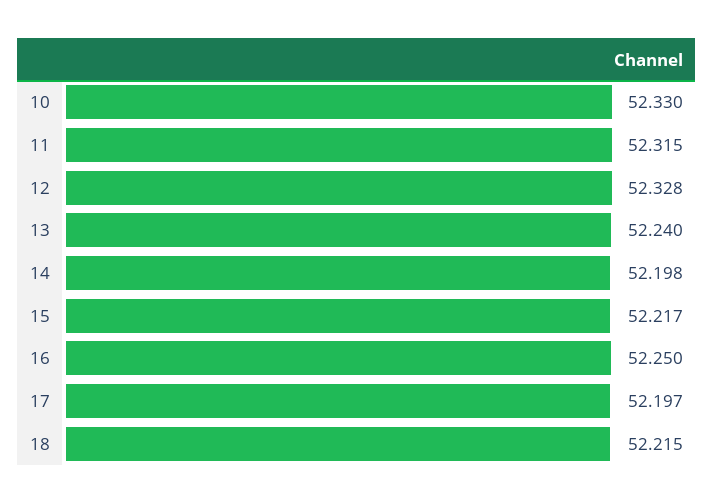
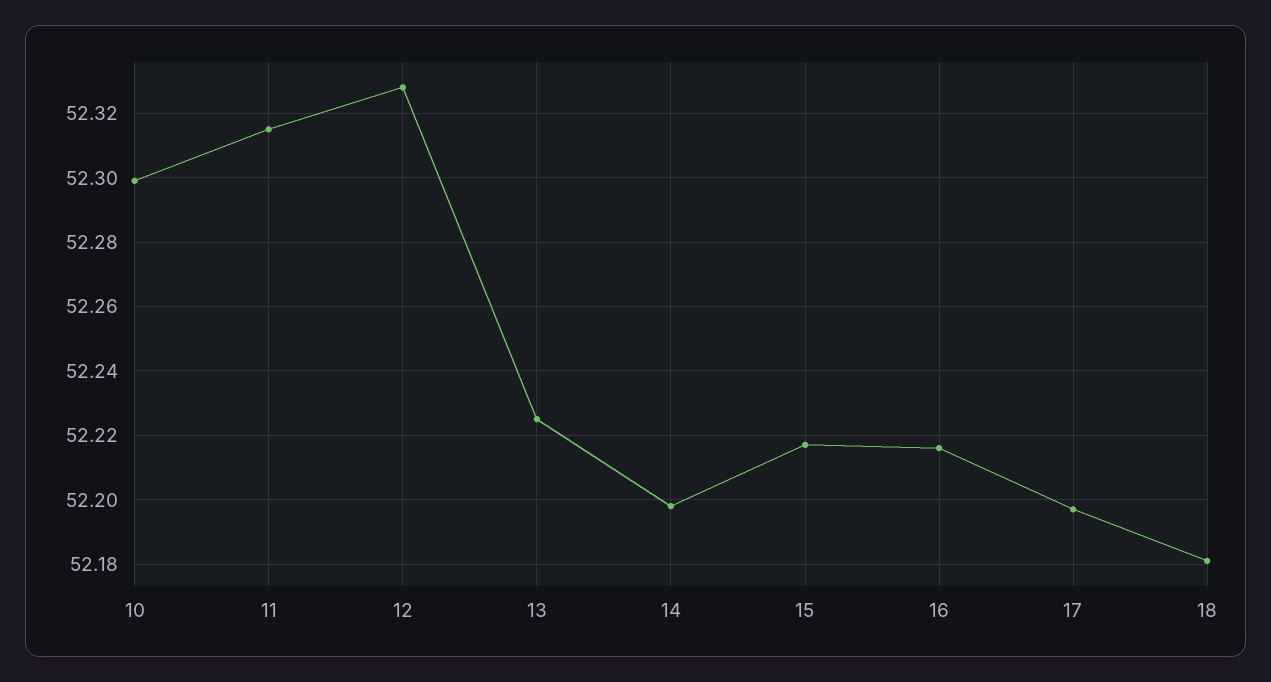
  {
-   "10": 52.33,
+   "10": 52.3,
    "11": 52.315,
    "12": 52.328,
-   "13": 52.24,
+   "13": 52.225,
    "14": 52.198,
    "15": 52.217,
-   "16": 52.25,
+   "16": 52.215,
    "17": 52.197,
-   "18": 52.215
+   "18": 52.18
  }

